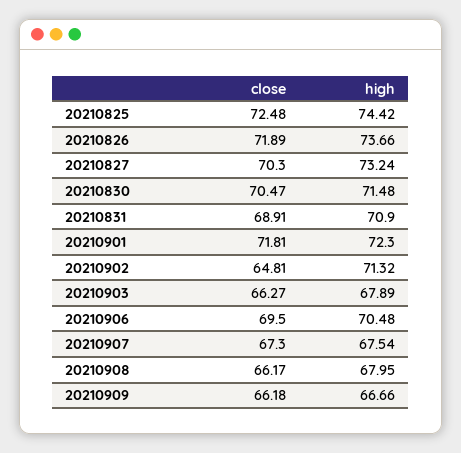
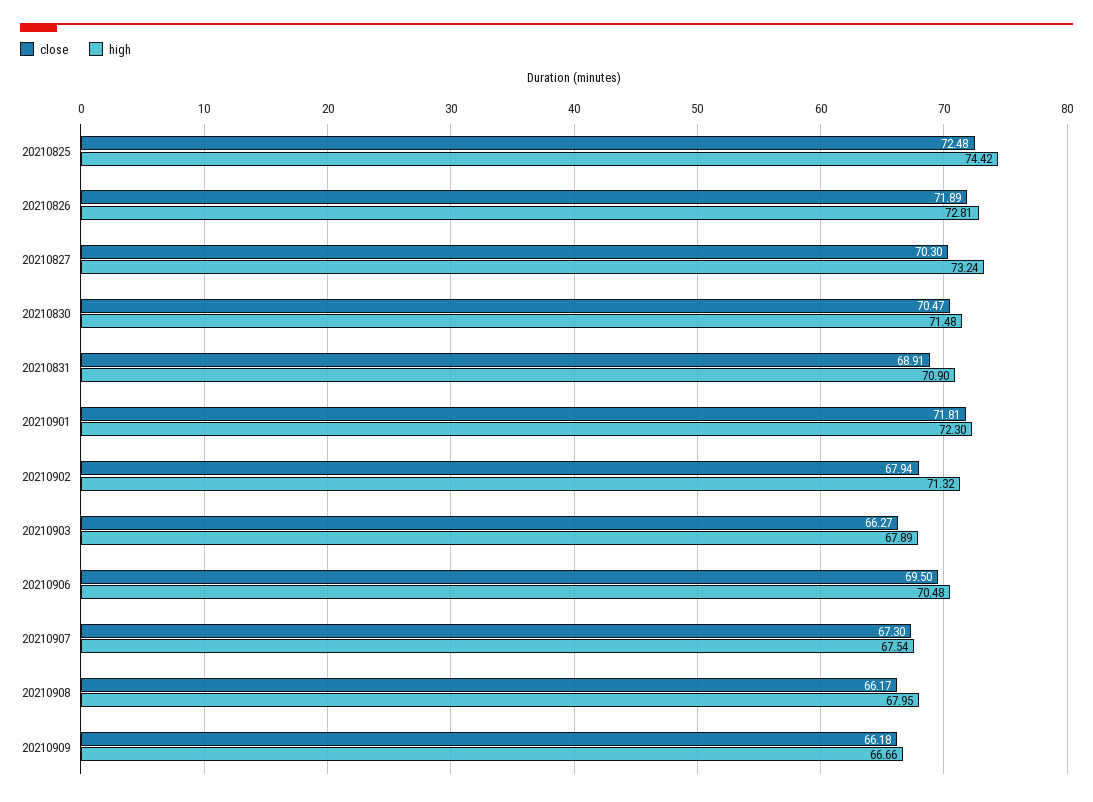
  {
    "close": {
      "20210825": 72.48,
      "20210826": 71.89,
      "20210827": 70.3,
      "20210830": 70.47,
      "20210831": 68.91,
      "20210901": 71.81,
-     "20210902": 64.81,
+     "20210902": 67.94,
      "20210903": 66.27,
      "20210906": 69.5,
      "20210907": 67.3,
      "20210908": 66.17,
      "20210909": 66.18
    },
    "high": {
      "20210825": 74.42,
-     "20210826": 73.66,
+     "20210826": 72.81,
      "20210827": 73.24,
      "20210830": 71.48,
      "20210831": 70.9,
      "20210901": 72.3,
      "20210902": 71.32,
      "20210903": 67.89,
      "20210906": 70.48,
      "20210907": 67.54,
      "20210908": 67.95,
      "20210909": 66.66
    }
  }

